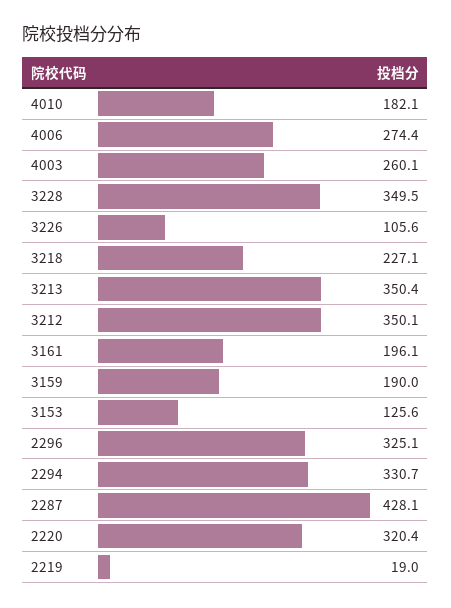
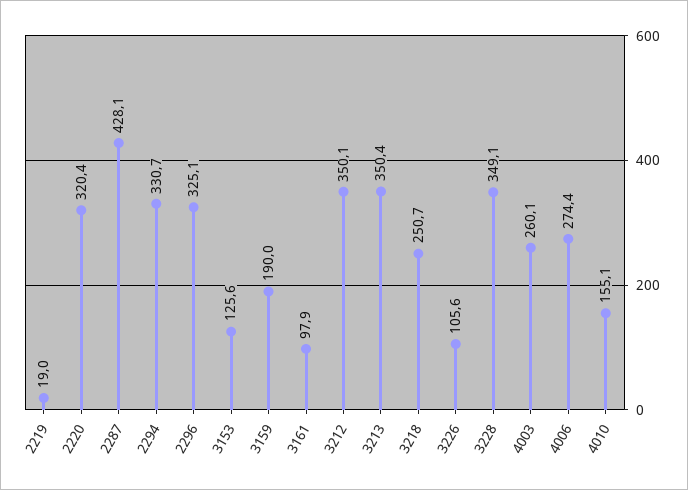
  {
-   "4010": 182.1,
+   "4010": 155.1,
    "4006": 274.4,
    "4003": 260.1,
-   "3228": 349.5,
+   "3228": 349.1,
    "3226": 105.6,
-   "3218": 227.1,
+   "3218": 250.7,
    "3213": 350.4,
    "3212": 350.1,
-   "3161": 196.1,
+   "3161": 97.9,
    "3159": 190,
    "3153": 125.6,
    "2296": 325.1,
    "2294": 330.7,
    "2287": 428.1,
    "2220": 320.4,
    "2219": 19
  }

